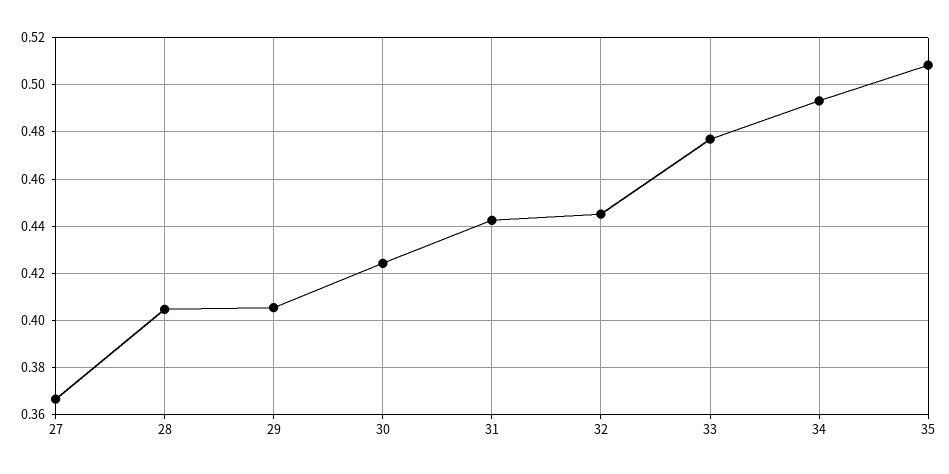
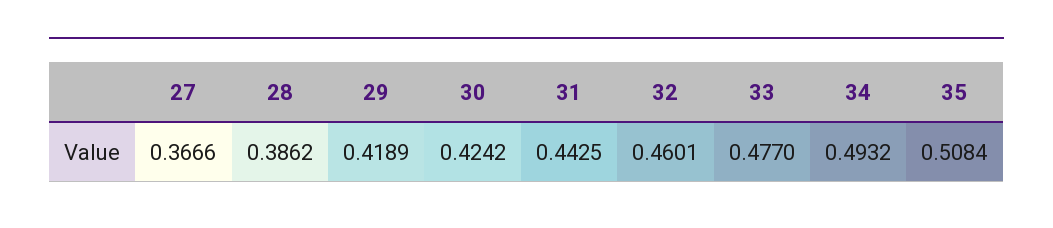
  {
    "27": 0.3666,
-   "28": 0.405,
+   "28": 0.3862,
-   "29": 0.405,
+   "29": 0.4189,
    "30": 0.4242,
    "31": 0.4425,
-   "32": 0.445,
+   "32": 0.4601,
    "33": 0.477,
    "34": 0.4932,
    "35": 0.5084
  }

